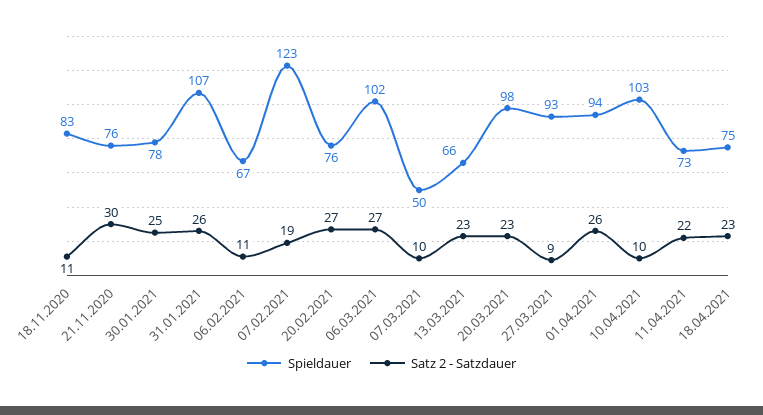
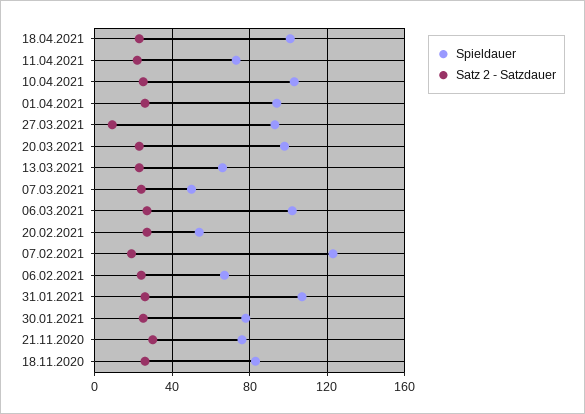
  {
    "Spieldauer": {
      "18.11.2020": 83,
      "21.11.2020": 76,
      "30.01.2021": 78,
      "31.01.2021": 107,
      "06.02.2021": 67,
      "07.02.2021": 123,
-     "20.02.2021": 76,
+     "20.02.2021": 55,
      "06.03.2021": 102,
      "07.03.2021": 50,
      "13.03.2021": 66,
      "20.03.2021": 98,
      "27.03.2021": 93,
      "01.04.2021": 94,
      "10.04.2021": 103,
      "11.04.2021": 73,
-     "18.04.2021": 75
+     "18.04.2021": 100
    },
    "Satz 2 - Satzdauer": {
-     "18.11.2020": 11,
+     "18.11.2020": 25,
      "21.11.2020": 30,
      "30.01.2021": 25,
      "31.01.2021": 26,
-     "06.02.2021": 11,
+     "06.02.2021": 25,
      "07.02.2021": 19,
      "20.02.2021": 27,
      "06.03.2021": 27,
-     "07.03.2021": 10,
+     "07.03.2021": 25,
      "13.03.2021": 23,
      "20.03.2021": 23,
      "27.03.2021": 9,
      "01.04.2021": 26,
-     "10.04.2021": 10,
+     "10.04.2021": 25,
      "11.04.2021": 22,
      "18.04.2021": 23
    }
  }

